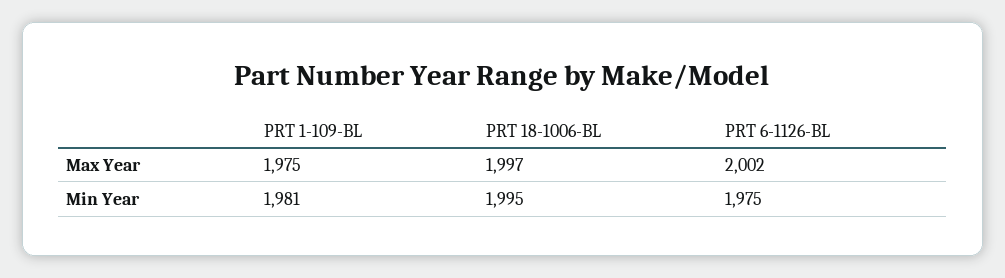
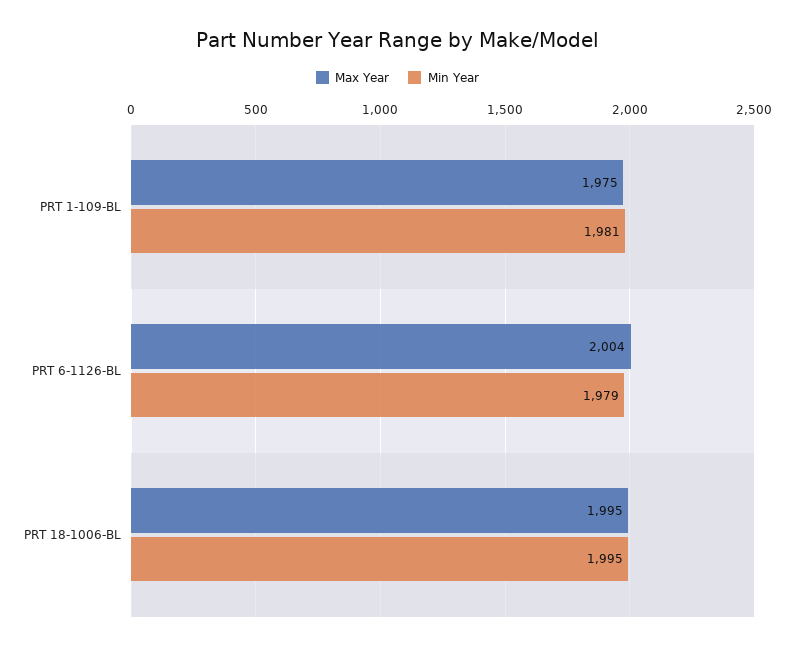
  {
    "Max Year": {
      "PRT 1-109-BL": 1975,
-     "PRT 18-1006-BL": 1997,
+     "PRT 18-1006-BL": 1995,
-     "PRT 6-1126-BL": 2002
+     "PRT 6-1126-BL": 2004
    },
    "Min Year": {
      "PRT 1-109-BL": 1981,
      "PRT 18-1006-BL": 1995,
-     "PRT 6-1126-BL": 1975
+     "PRT 6-1126-BL": 1979
    }
  }

